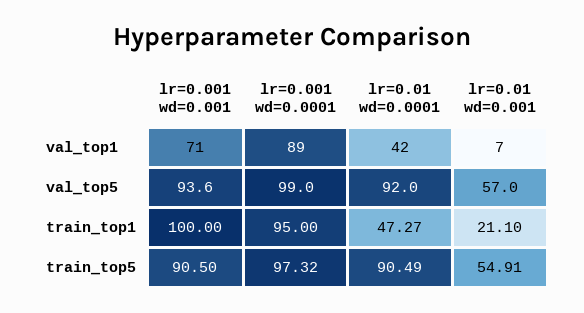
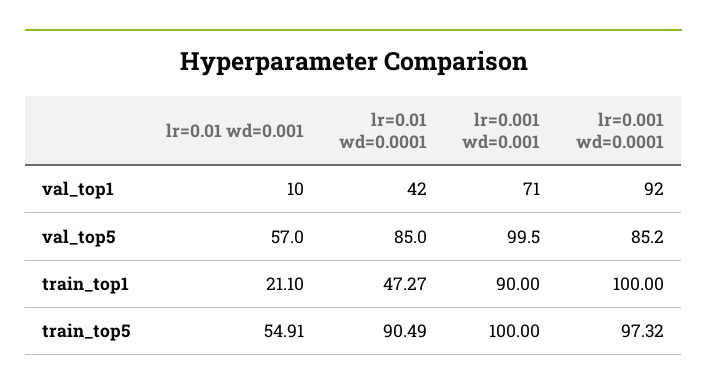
  {
    "lr=0.001 wd=0.001": {
      "val_top1": 71,
-     "val_top5": 93.6,
+     "val_top5": 99.5,
-     "train_top1": 100,
+     "train_top1": 90,
-     "train_top5": 90.5
+     "train_top5": 100
    },
    "lr=0.001 wd=0.0001": {
-     "val_top1": 89,
+     "val_top1": 92,
-     "val_top5": 99,
+     "val_top5": 85.2,
-     "train_top1": 95,
+     "train_top1": 100,
      "train_top5": 97.32
    },
    "lr=0.01 wd=0.0001": {
      "val_top1": 42,
-     "val_top5": 92,
+     "val_top5": 85,
      "train_top1": 47.27,
      "train_top5": 90.49
    },
    "lr=0.01 wd=0.001": {
-     "val_top1": 7,
+     "val_top1": 10,
      "val_top5": 57,
      "train_top1": 21.1,
      "train_top5": 54.91
    }
  }

